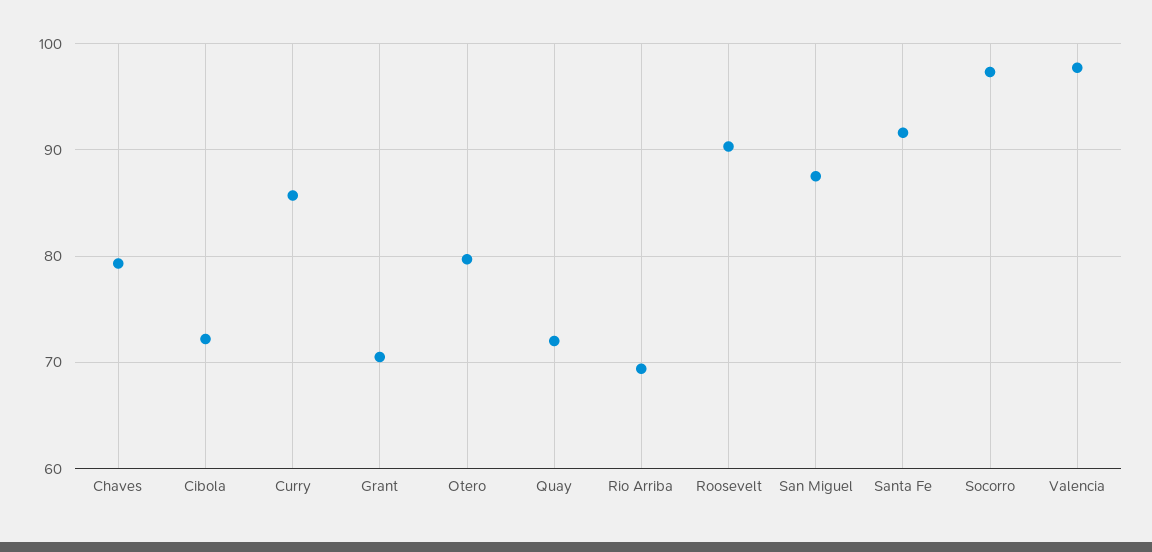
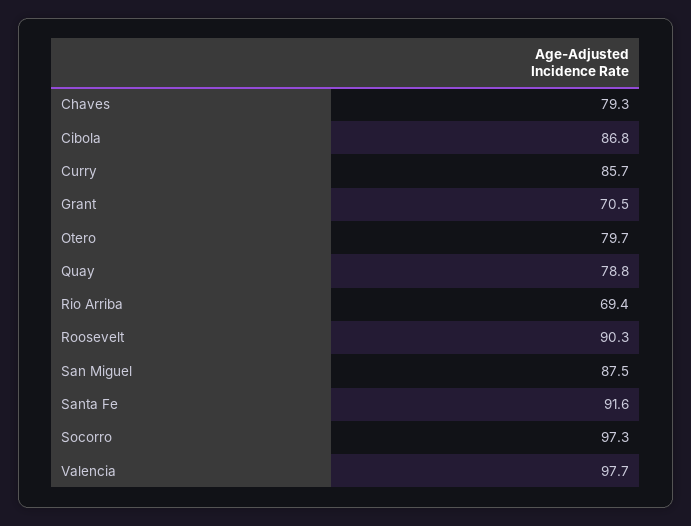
  {
    "Chaves": 79.3,
-   "Cibola": 72,
+   "Cibola": 86.8,
    "Curry": 85.7,
    "Grant": 70.5,
    "Otero": 79.7,
-   "Quay": 72,
+   "Quay": 78.8,
    "Rio Arriba": 69.4,
    "Roosevelt": 90.3,
    "San Miguel": 87.5,
    "Santa Fe": 91.6,
    "Socorro": 97.3,
    "Valencia": 97.7
  }

